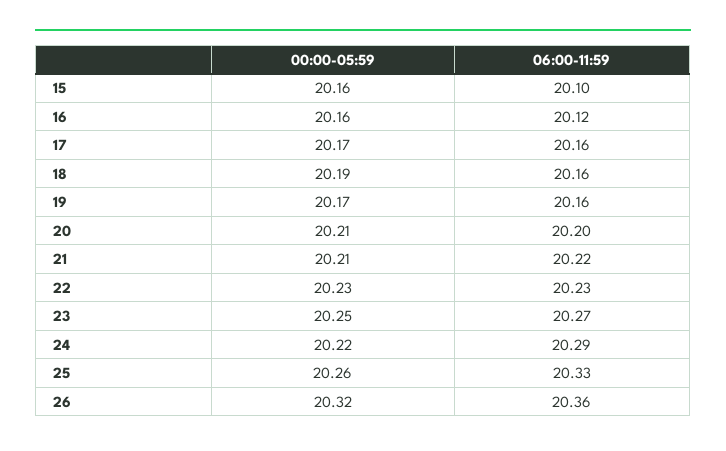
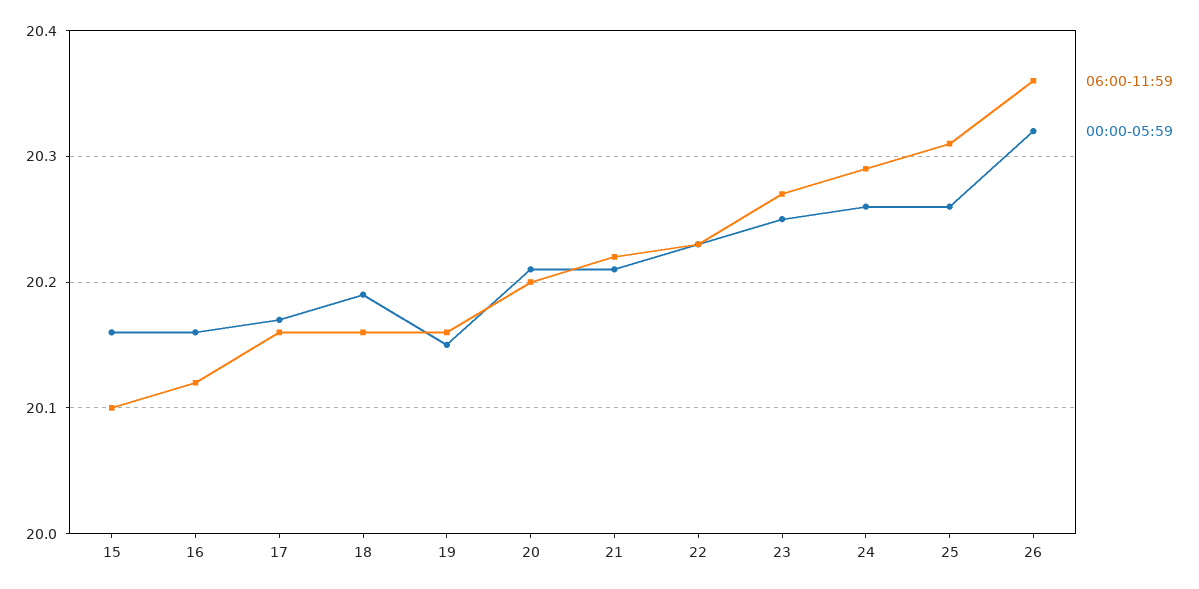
  {
    "00:00-05:59": {
      "15": 20.16,
      "16": 20.16,
      "17": 20.17,
      "18": 20.19,
-     "19": 20.17,
+     "19": 20.15,
      "20": 20.21,
      "21": 20.21,
      "22": 20.23,
      "23": 20.25,
-     "24": 20.22,
+     "24": 20.26,
      "25": 20.26,
      "26": 20.32
    },
    "06:00-11:59": {
      "15": 20.1,
      "16": 20.12,
      "17": 20.16,
      "18": 20.16,
      "19": 20.16,
      "20": 20.2,
      "21": 20.22,
      "22": 20.23,
      "23": 20.27,
      "24": 20.29,
-     "25": 20.33,
+     "25": 20.31,
      "26": 20.36
    }
  }

